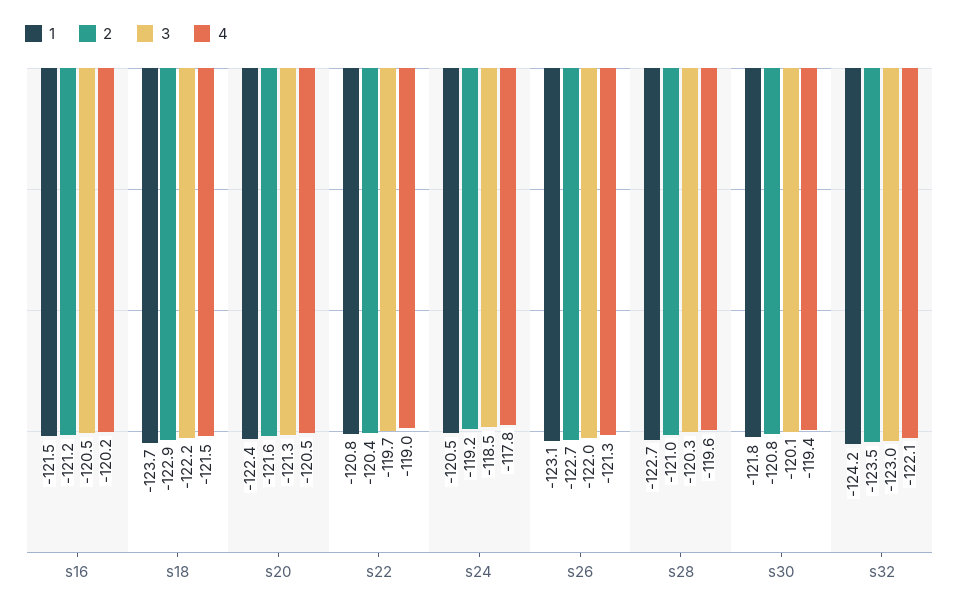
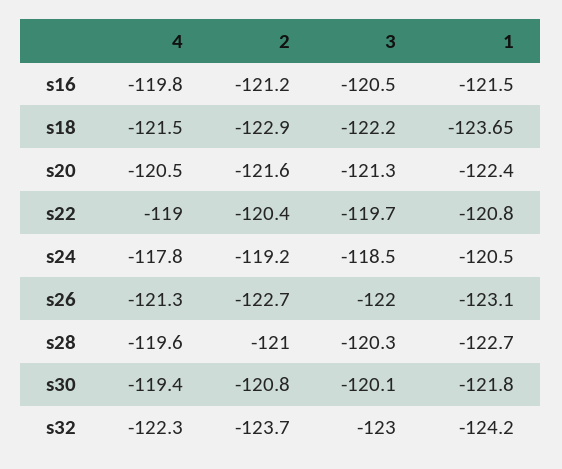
  {
    "1": {
      "s16": -121.5,
      "s18": -123.65,
      "s20": -122.4,
      "s22": -120.8,
      "s24": -120.5,
      "s26": -123.1,
      "s28": -122.7,
      "s30": -121.8,
      "s32": -124.2
    },
    "2": {
      "s16": -121.2,
      "s18": -122.9,
      "s20": -121.6,
      "s22": -120.4,
      "s24": -119.2,
      "s26": -122.7,
      "s28": -121,
      "s30": -120.8,
-     "s32": -123.5
+     "s32": -123.7
    },
    "3": {
      "s16": -120.5,
      "s18": -122.2,
      "s20": -121.3,
      "s22": -119.7,
      "s24": -118.5,
      "s26": -122,
      "s28": -120.3,
      "s30": -120.1,
      "s32": -123
    },
    "4": {
-     "s16": -120.2,
+     "s16": -119.8,
      "s18": -121.5,
      "s20": -120.5,
      "s22": -119,
      "s24": -117.8,
      "s26": -121.3,
      "s28": -119.6,
      "s30": -119.4,
-     "s32": -122.1
+     "s32": -122.3
    }
  }

